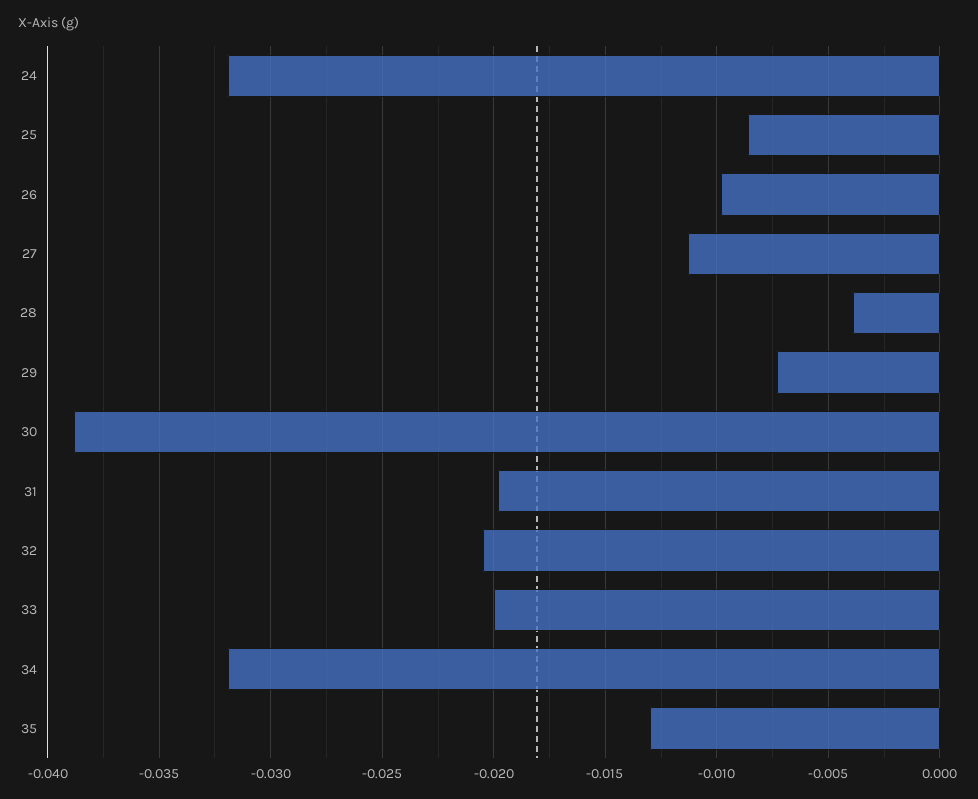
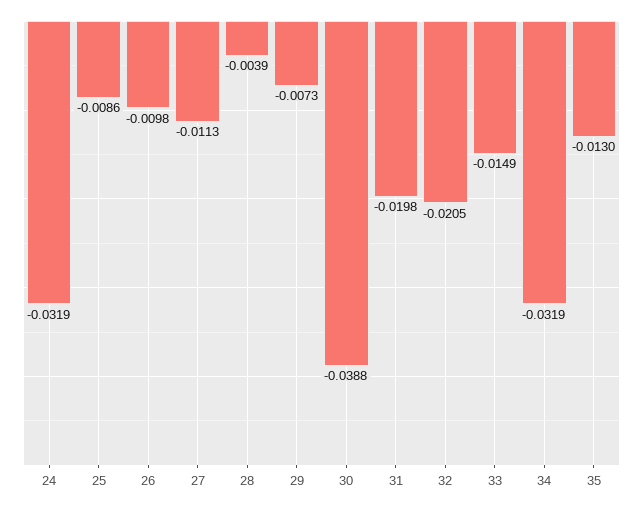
  {
    "24": -0.0319,
    "25": -0.0086,
    "26": -0.0098,
    "27": -0.0113,
    "28": -0.0039,
    "29": -0.0073,
    "30": -0.0388,
    "31": -0.0198,
    "32": -0.0205,
-   "33": -0.02,
+   "33": -0.0149,
    "34": -0.0319,
    "35": -0.013
  }

